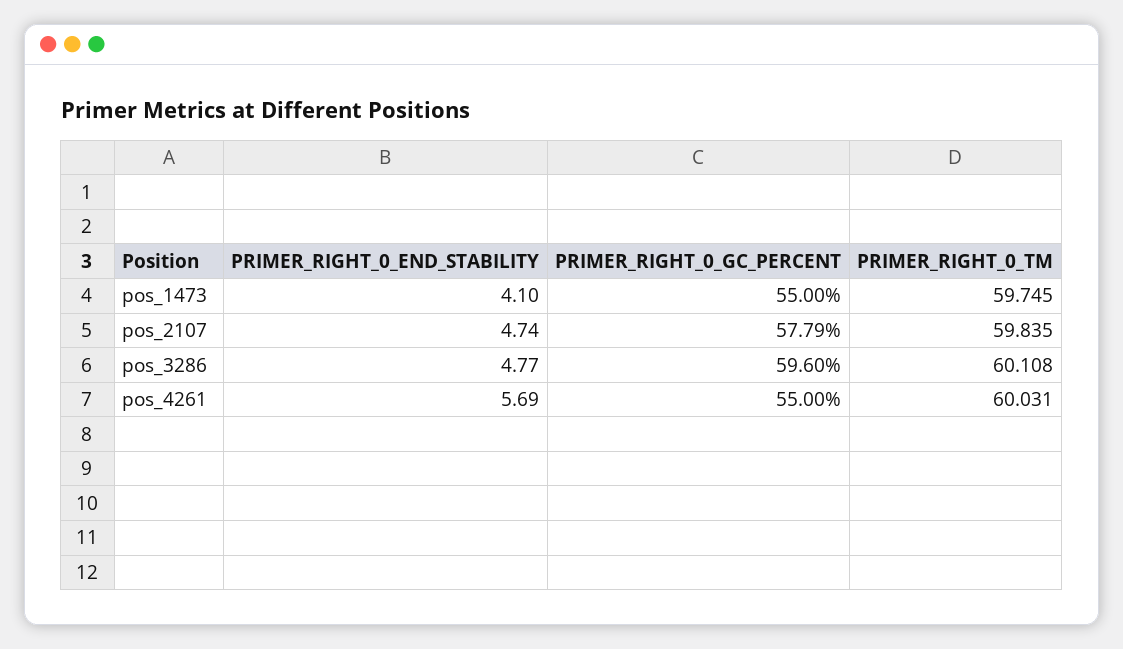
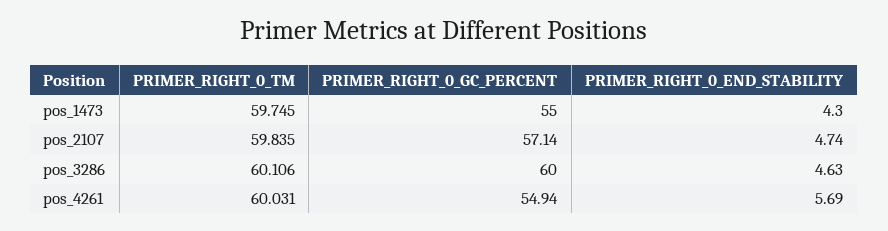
  {
    "PRIMER_RIGHT_0_END_STABILITY": {
-     "pos_1473": 4.1,
+     "pos_1473": 4.3,
      "pos_2107": 4.74,
-     "pos_3286": 4.77,
+     "pos_3286": 4.63,
      "pos_4261": 5.69
    },
    "PRIMER_RIGHT_0_GC_PERCENT": {
      "pos_1473": 55,
-     "pos_2107": 57.79,
+     "pos_2107": 57.14,
-     "pos_3286": 59.6,
+     "pos_3286": 60,
-     "pos_4261": 55
+     "pos_4261": 54.94
    },
    "PRIMER_RIGHT_0_TM": {
      "pos_1473": 59.745,
      "pos_2107": 59.835,
-     "pos_3286": 60.108,
+     "pos_3286": 60.106,
      "pos_4261": 60.031
    }
  }

